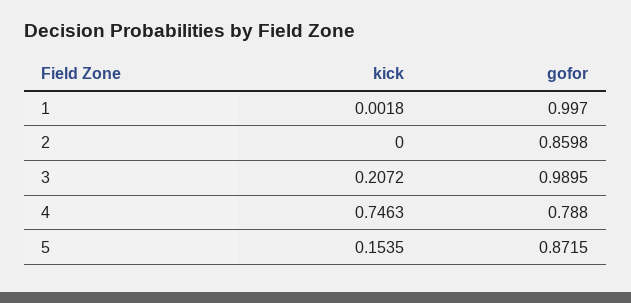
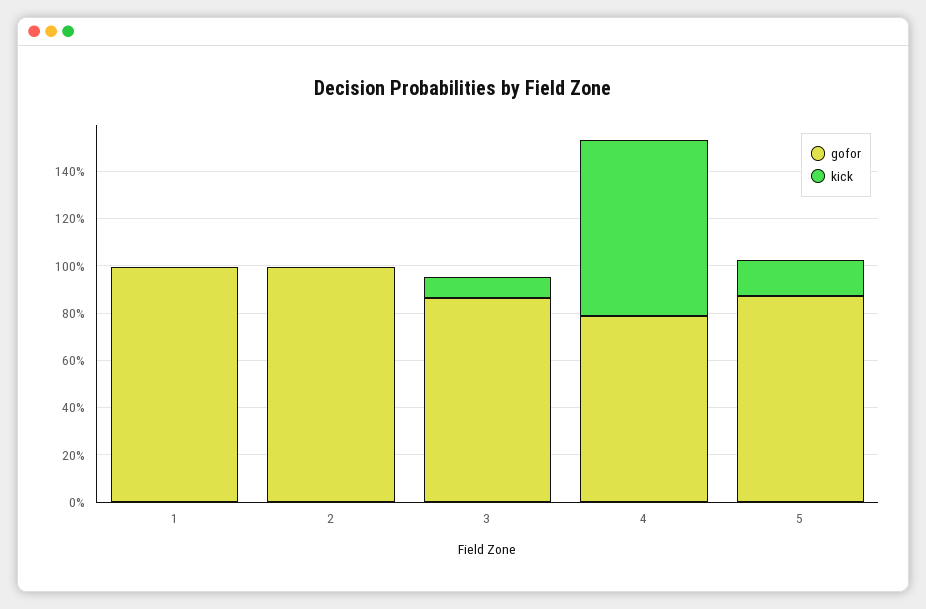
  {
    "kick": {
      "1": 0.0018,
      "2": 0,
-     "3": 0.2072,
+     "3": 0.1,
      "4": 0.7463,
      "5": 0.1535
    },
    "gofor": {
      "1": 0.997,
-     "2": 0.8598,
+     "2": 1,
-     "3": 0.9895,
+     "3": 0.85,
      "4": 0.788,
      "5": 0.8715
    }
  }

